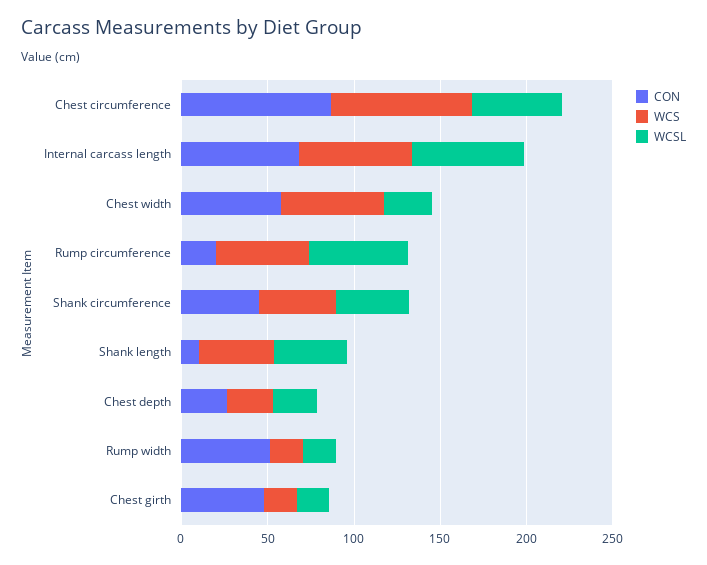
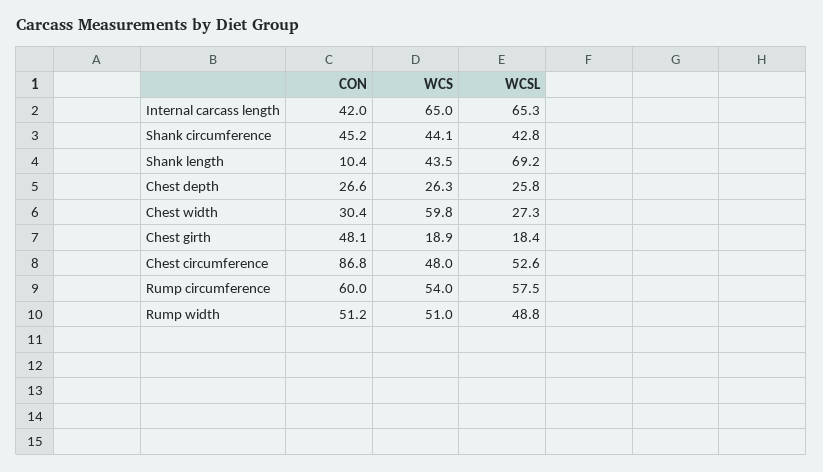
  {
    "CON": {
      "Chest circumference": 86.8,
-     "Internal carcass length": 70,
+     "Internal carcass length": 42,
-     "Chest width": 60,
+     "Chest width": 30.4,
-     "Rump circumference": 20,
+     "Rump circumference": 60,
      "Shank circumference": 45.2,
      "Shank length": 10.4,
      "Chest depth": 26.6,
      "Rump width": 51.2,
      "Chest girth": 48.1
    },
    "WCS": {
-     "Chest circumference": 80,
+     "Chest circumference": 48,
      "Internal carcass length": 65,
      "Chest width": 59.8,
      "Rump circumference": 54,
      "Shank circumference": 44.1,
      "Shank length": 43.5,
      "Chest depth": 26.3,
-     "Rump width": 20,
+     "Rump width": 51,
      "Chest girth": 18.9
    },
    "WCSL": {
      "Chest circumference": 52.6,
      "Internal carcass length": 65.3,
      "Chest width": 27.3,
      "Rump circumference": 57.5,
      "Shank circumference": 42.8,
-     "Shank length": 40,
+     "Shank length": 69.2,
      "Chest depth": 25.8,
-     "Rump width": 20,
+     "Rump width": 48.8,
      "Chest girth": 18.4
    }
  }

